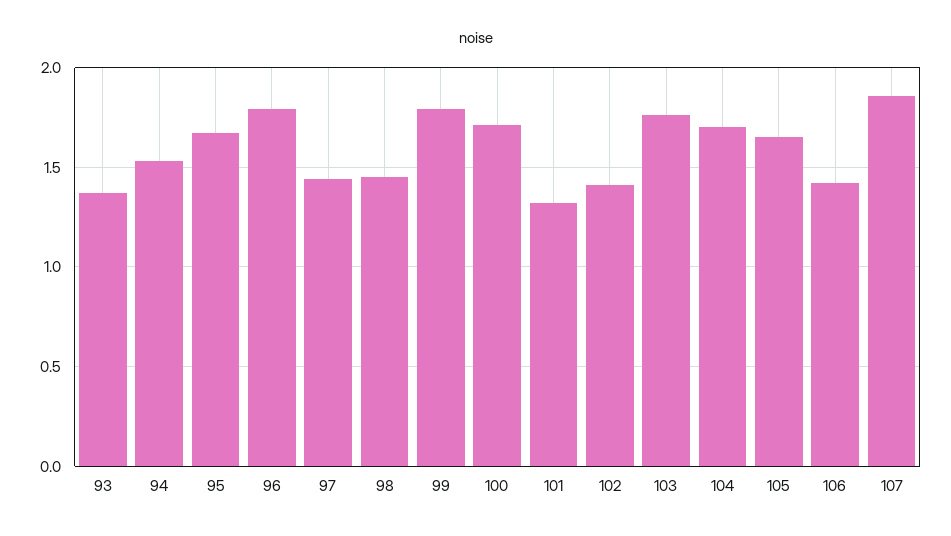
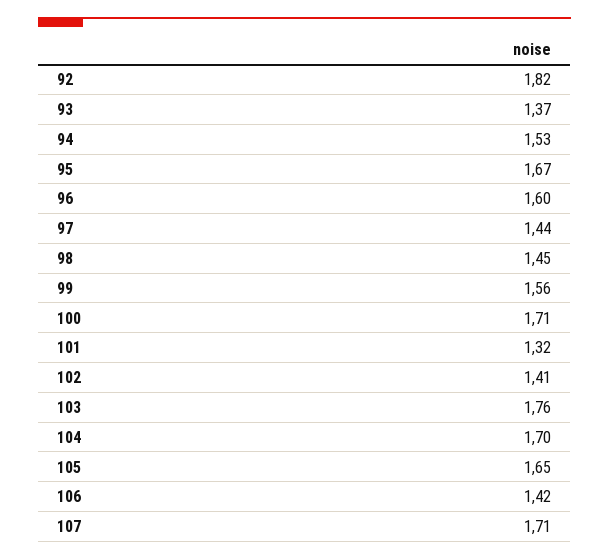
  {
    "93": 1.37,
    "94": 1.53,
    "95": 1.67,
-   "96": 1.8,
+   "96": 1.6,
    "97": 1.44,
    "98": 1.45,
-   "99": 1.8,
+   "99": 1.56,
    "100": 1.71,
    "101": 1.32,
    "102": 1.41,
    "103": 1.76,
    "104": 1.7,
    "105": 1.65,
    "106": 1.42,
-   "107": 1.85
+   "107": 1.71,
+   "92": 1.82
  }

